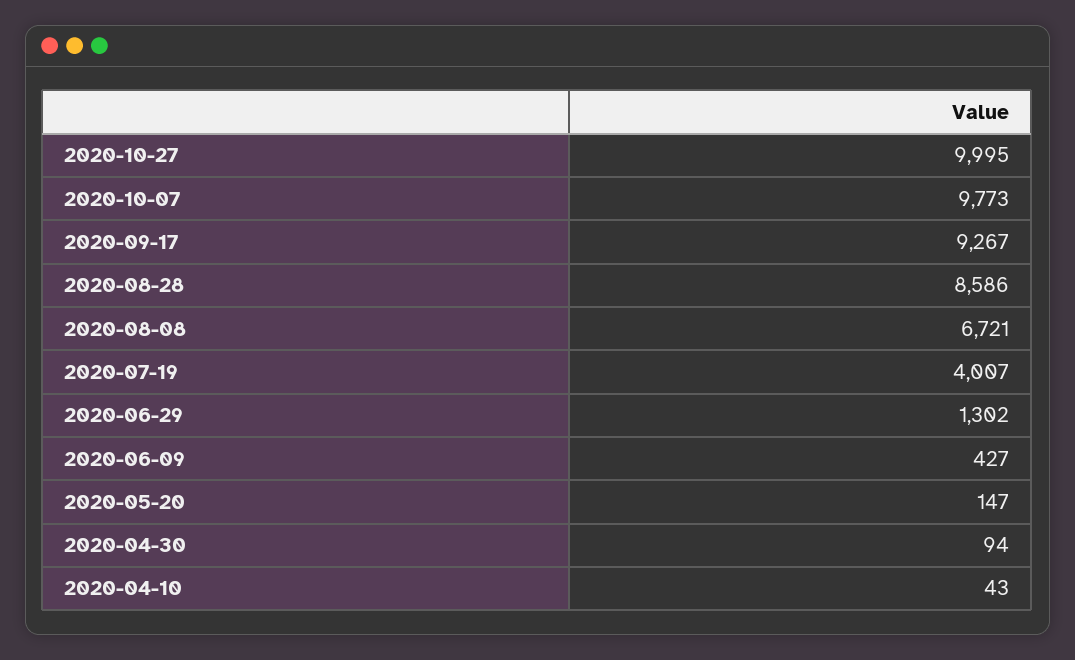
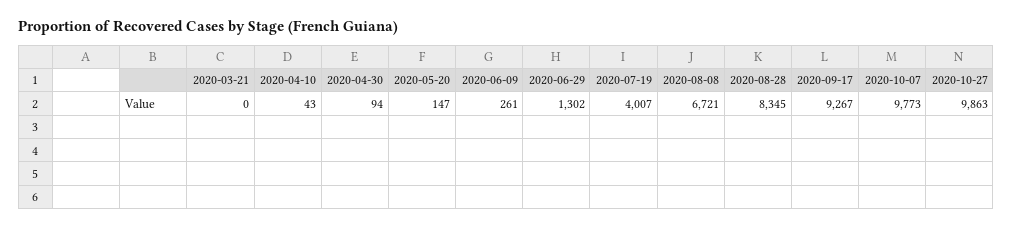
  {
-   "2020-10-27": 9995,
+   "2020-10-27": 9863,
    "2020-10-07": 9773,
    "2020-09-17": 9267,
-   "2020-08-28": 8586,
+   "2020-08-28": 8345,
    "2020-08-08": 6721,
    "2020-07-19": 4007,
    "2020-06-29": 1302,
-   "2020-06-09": 427,
+   "2020-06-09": 261,
    "2020-05-20": 147,
    "2020-04-30": 94,
-   "2020-04-10": 43
+   "2020-04-10": 43,
+   "2020-03-21": 0
  }

